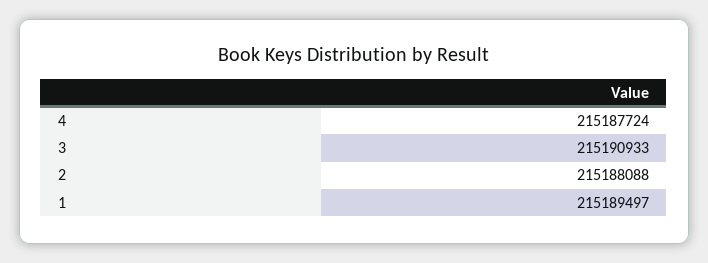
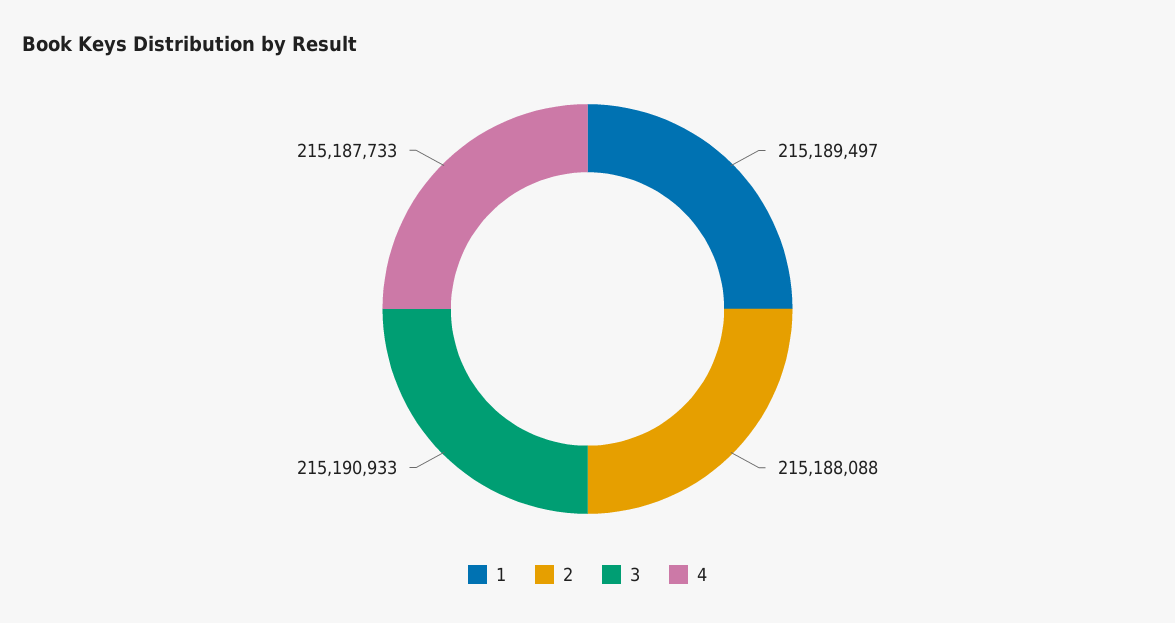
  {
-   "4": 215187724,
+   "4": 215187733,
    "3": 215190933,
    "2": 215188088,
    "1": 215189497
  }

